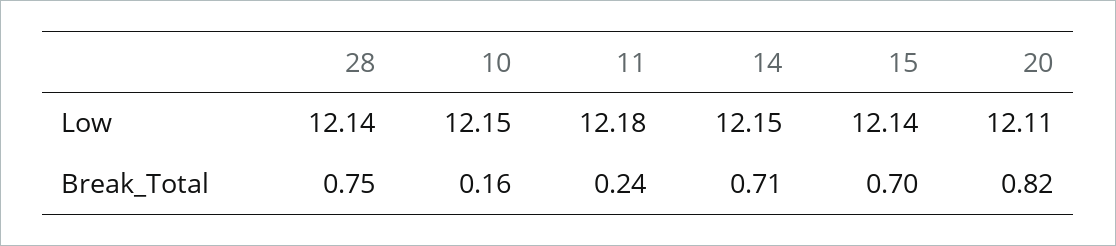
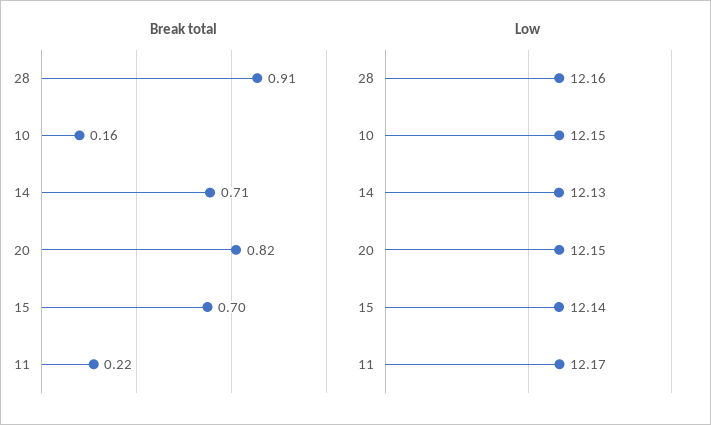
  {
    "Low": {
-     "28": 12.14,
+     "28": 12.16,
      "10": 12.15,
-     "11": 12.18,
+     "11": 12.17,
-     "14": 12.15,
+     "14": 12.13,
      "15": 12.14,
-     "20": 12.11
+     "20": 12.15
    },
    "Break_Total": {
-     "28": 0.75,
+     "28": 0.91,
      "10": 0.16,
-     "11": 0.24,
+     "11": 0.22,
      "14": 0.71,
      "15": 0.7,
      "20": 0.82
    }
  }

